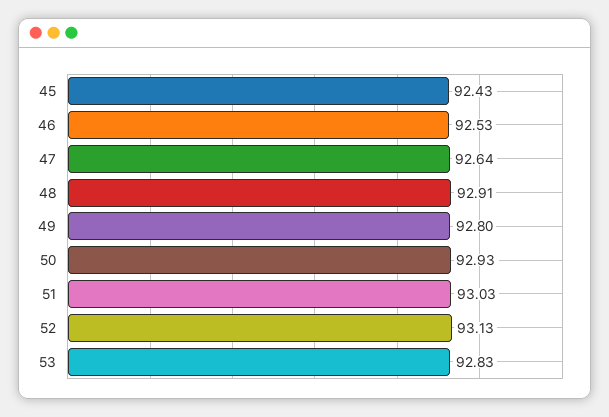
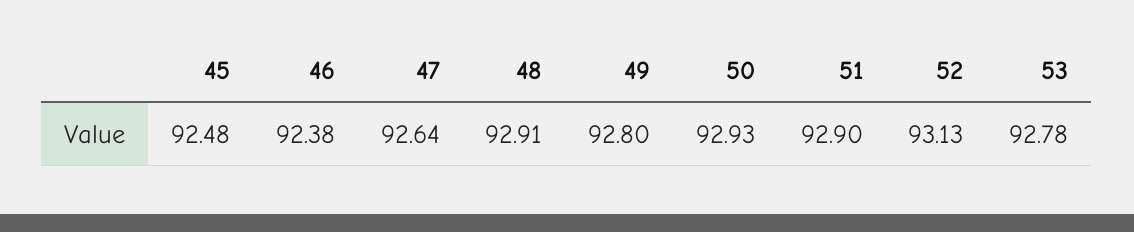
  {
-   "45": 92.43,
+   "45": 92.48,
-   "46": 92.53,
+   "46": 92.38,
    "47": 92.64,
    "48": 92.91,
    "49": 92.8,
    "50": 92.93,
-   "51": 93.03,
+   "51": 92.9,
    "52": 93.13,
-   "53": 92.83
+   "53": 92.78
  }

